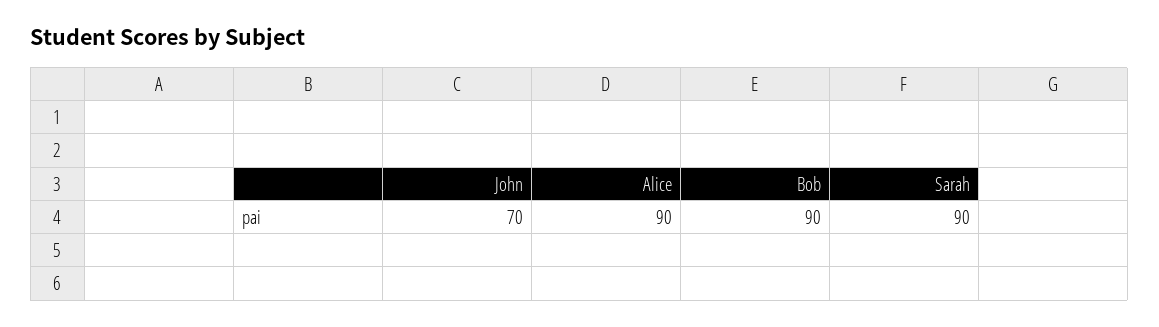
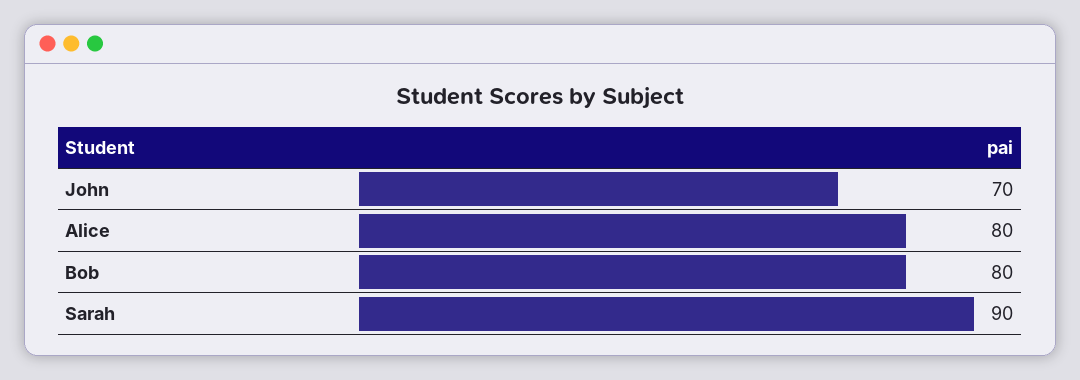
  {
    "John": 70,
-   "Alice": 90,
+   "Alice": 80,
-   "Bob": 90,
+   "Bob": 80,
    "Sarah": 90
  }

